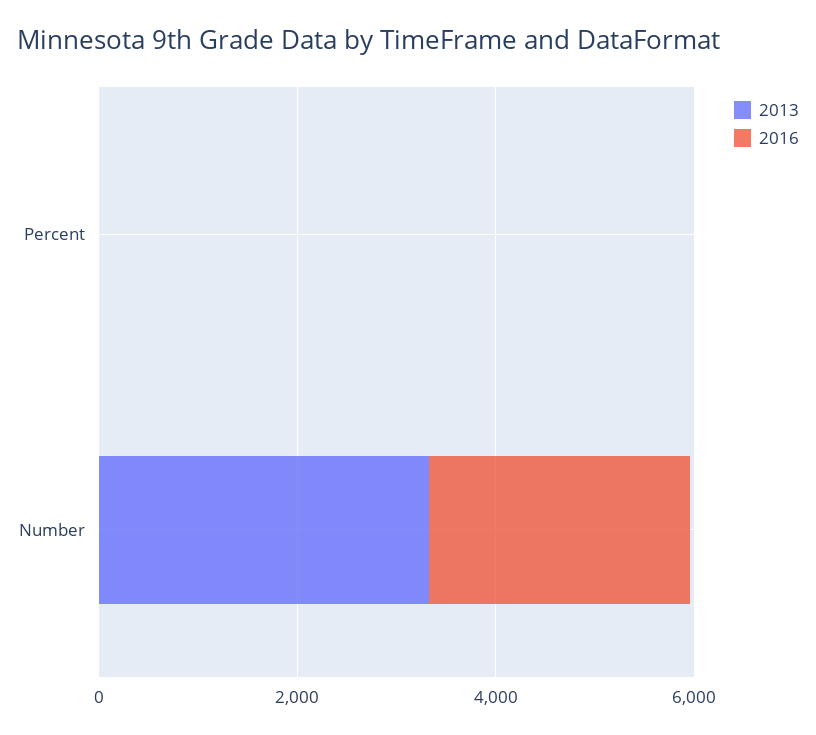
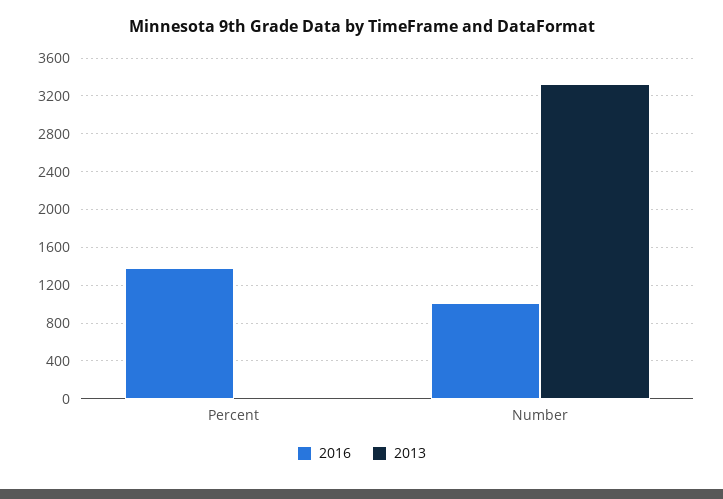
  {
    "2013": {
      "Percent": 0,
      "Number": 3300
    },
    "2016": {
-     "Percent": 0,
+     "Percent": 1400,
-     "Number": 2500
+     "Number": 1000
    }
  }

